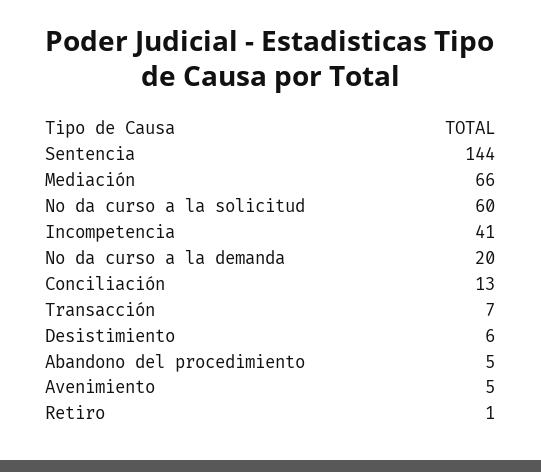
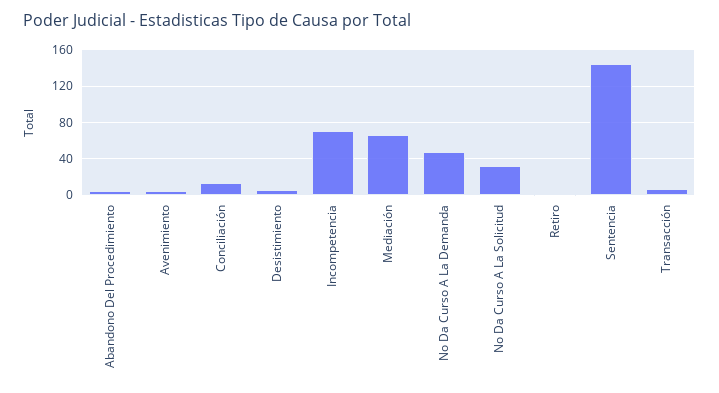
  {
    "Sentencia": 144,
    "Mediación": 66,
-   "No da curso a la solicitud": 60,
+   "No da curso a la solicitud": 30,
-   "Incompetencia": 41,
+   "Incompetencia": 70,
-   "No da curso a la demanda": 20,
+   "No da curso a la demanda": 50,
    "Conciliación": 13,
    "Transacción": 7,
    "Desistimiento": 6,
    "Abandono del procedimiento": 5,
    "Avenimiento": 5,
    "Retiro": 1
  }

